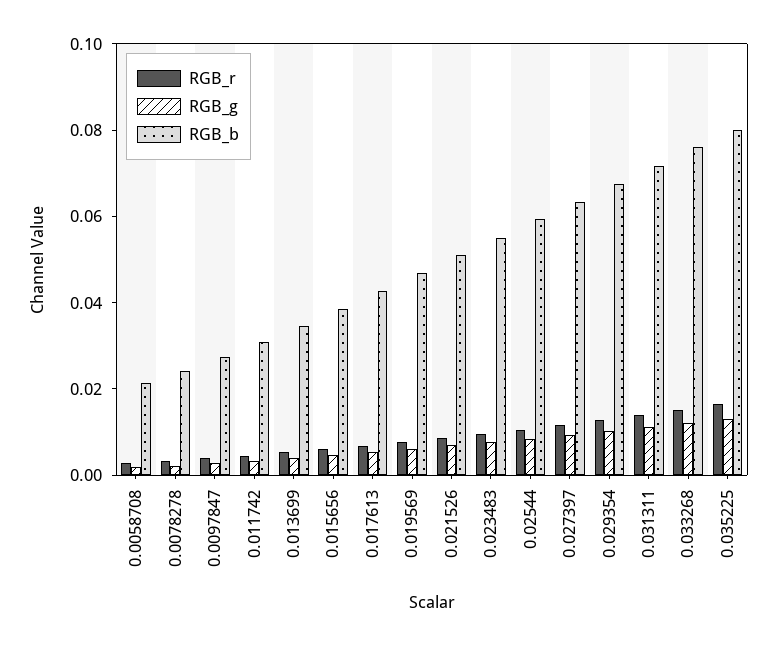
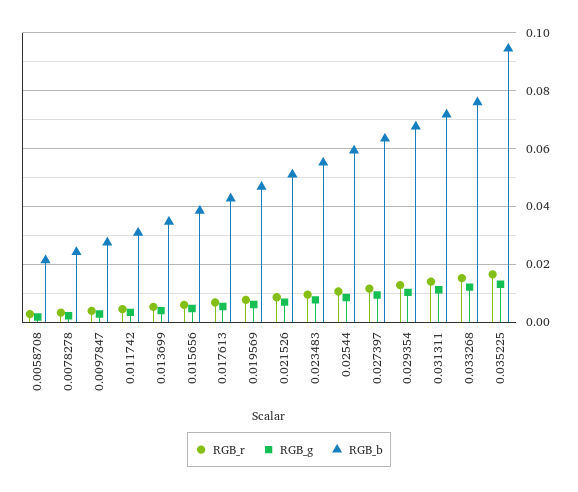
  {
    "RGB_r": {
      "0.0058708": 0.0025,
      "0.0078278": 0.0025,
      "0.0097847": 0.005,
      "0.011742": 0.005,
      "0.013699": 0.005,
      "0.015656": 0.005,
      "0.017613": 0.0075,
      "0.019569": 0.0075,
      "0.021526": 0.0075,
      "0.023483": 0.01,
      "0.02544": 0.01,
      "0.027397": 0.0125,
      "0.029354": 0.0125,
      "0.031311": 0.015,
      "0.033268": 0.015,
      "0.035225": 0.0175
    },
    "RGB_g": {
      "0.0058708": 0.0025,
      "0.0078278": 0.0025,
      "0.0097847": 0.0025,
      "0.011742": 0.0025,
      "0.013699": 0.005,
      "0.015656": 0.005,
      "0.017613": 0.005,
      "0.019569": 0.005,
      "0.021526": 0.0075,
      "0.023483": 0.0075,
      "0.02544": 0.0075,
      "0.027397": 0.01,
      "0.029354": 0.01,
      "0.031311": 0.01,
      "0.033268": 0.0125,
      "0.035225": 0.0125
    },
    "RGB_b": {
      "0.0058708": 0.0225,
      "0.0078278": 0.025,
      "0.0097847": 0.0275,
      "0.011742": 0.03,
      "0.013699": 0.035,
      "0.015656": 0.0375,
      "0.017613": 0.0425,
      "0.019569": 0.0475,
      "0.021526": 0.05,
      "0.023483": 0.055,
      "0.02544": 0.06,
      "0.027397": 0.0625,
      "0.029354": 0.0675,
      "0.031311": 0.0725,
      "0.033268": 0.075,
-     "0.035225": 0.08
+     "0.035225": 0.095
    }
  }

